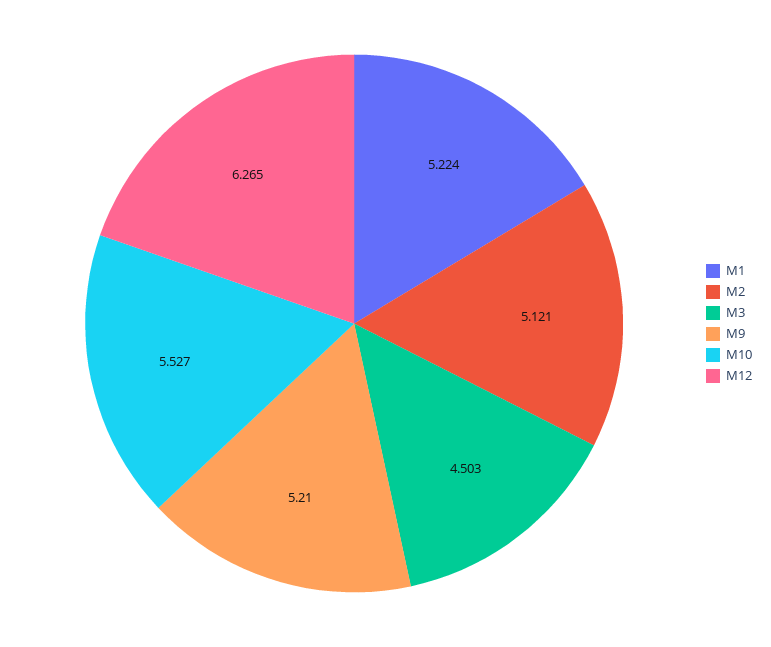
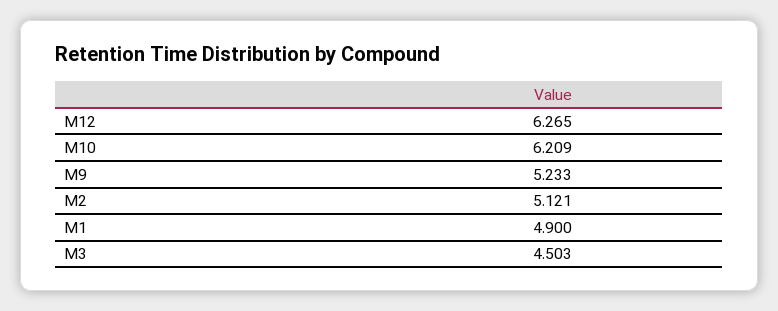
  {
-   "M1": 5.224,
+   "M1": 4.9,
    "M2": 5.121,
    "M3": 4.503,
-   "M9": 5.21,
+   "M9": 5.233,
-   "M10": 5.527,
+   "M10": 6.209,
    "M12": 6.265
  }

